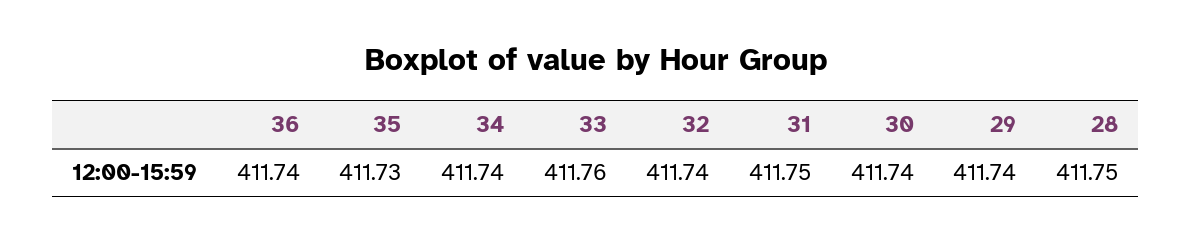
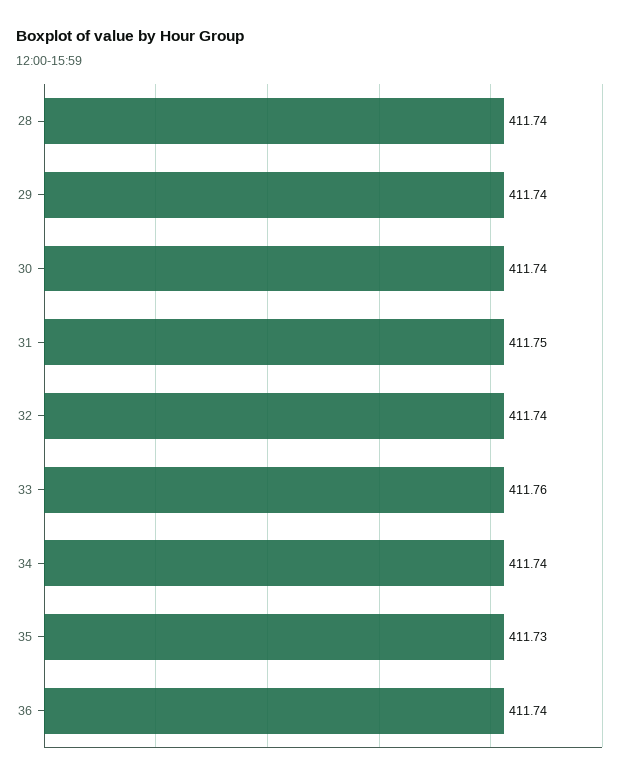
  {
    "36": 411.74,
    "35": 411.73,
    "34": 411.74,
    "33": 411.76,
    "32": 411.74,
    "31": 411.75,
    "30": 411.74,
    "29": 411.74,
-   "28": 411.75
+   "28": 411.74
  }

